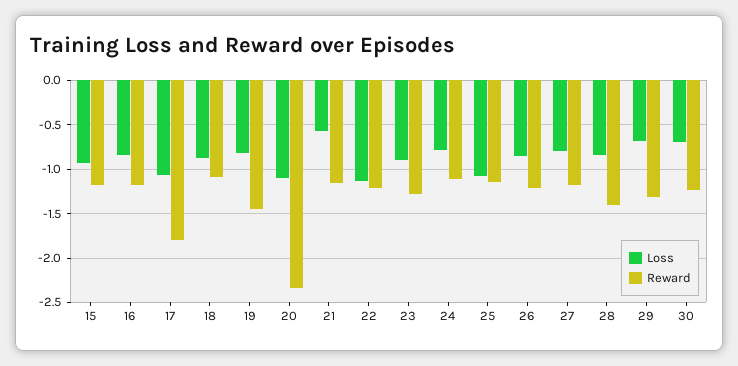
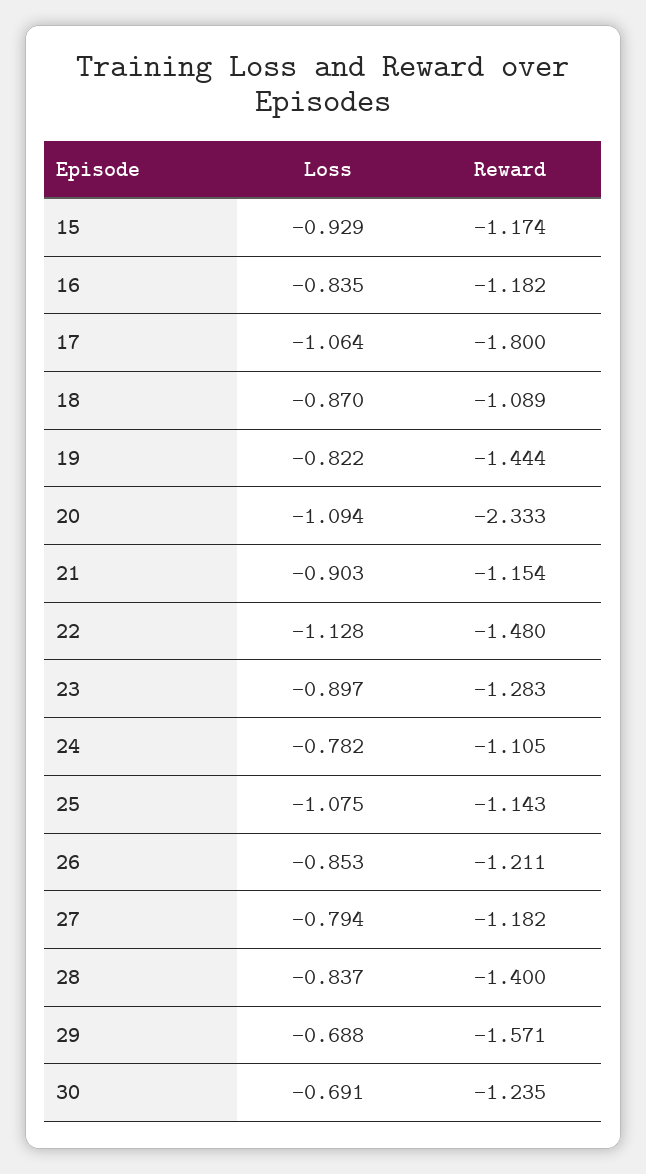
  {
    "Loss": {
      "15": -0.929,
      "16": -0.835,
      "17": -1.064,
      "18": -0.87,
      "19": -0.822,
      "20": -1.094,
-     "21": -0.6,
+     "21": -0.903,
      "22": -1.128,
      "23": -0.897,
      "24": -0.782,
      "25": -1.075,
      "26": -0.853,
      "27": -0.794,
      "28": -0.837,
      "29": -0.688,
      "30": -0.691
    },
    "Reward": {
      "15": -1.174,
      "16": -1.182,
      "17": -1.8,
      "18": -1.089,
      "19": -1.444,
      "20": -2.333,
      "21": -1.154,
-     "22": -1.2,
+     "22": -1.48,
      "23": -1.283,
      "24": -1.105,
      "25": -1.143,
      "26": -1.211,
      "27": -1.182,
      "28": -1.4,
-     "29": -1.3,
+     "29": -1.571,
      "30": -1.235
    }
  }

